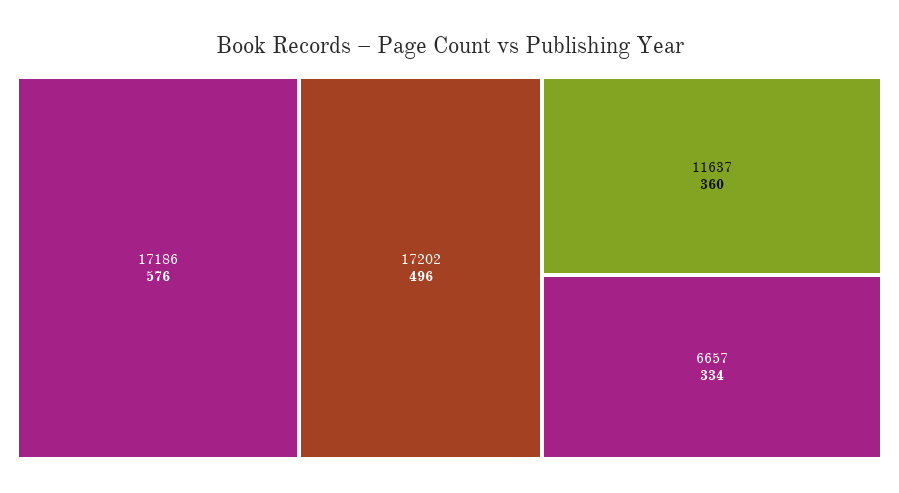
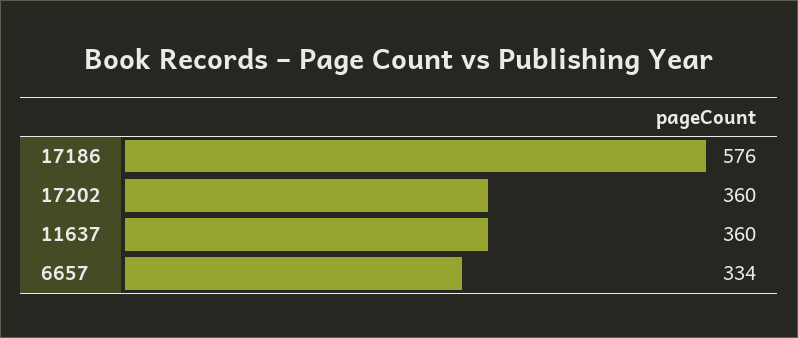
  {
    "17186": 576,
-   "17202": 496,
+   "17202": 360,
    "11637": 360,
    "6657": 334
  }

